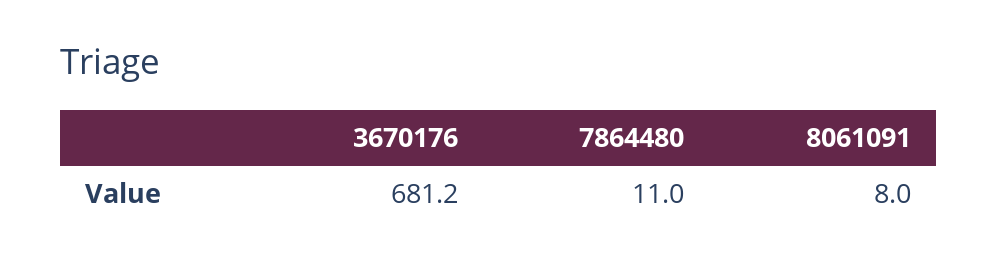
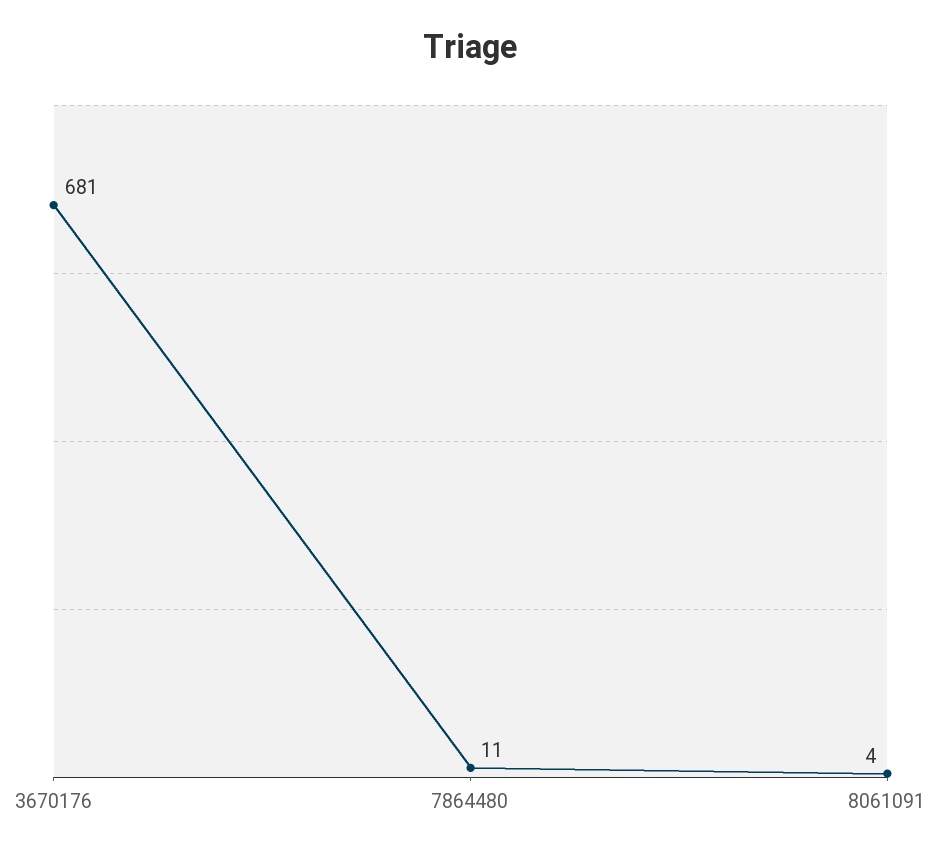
  {
    "3670176": 681.2,
    "7864480": 11,
-   "8061091": 8
+   "8061091": 4
  }

